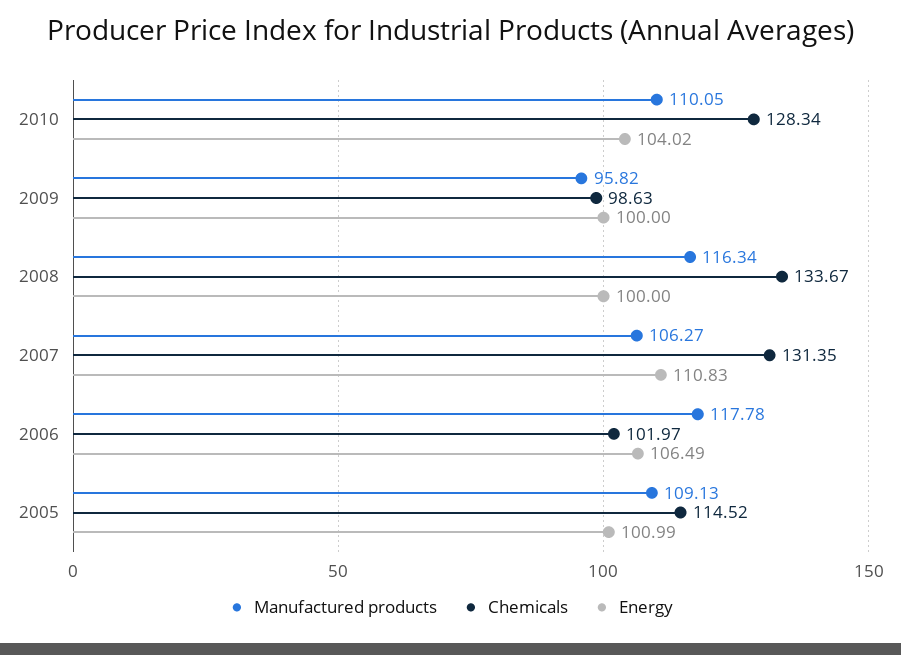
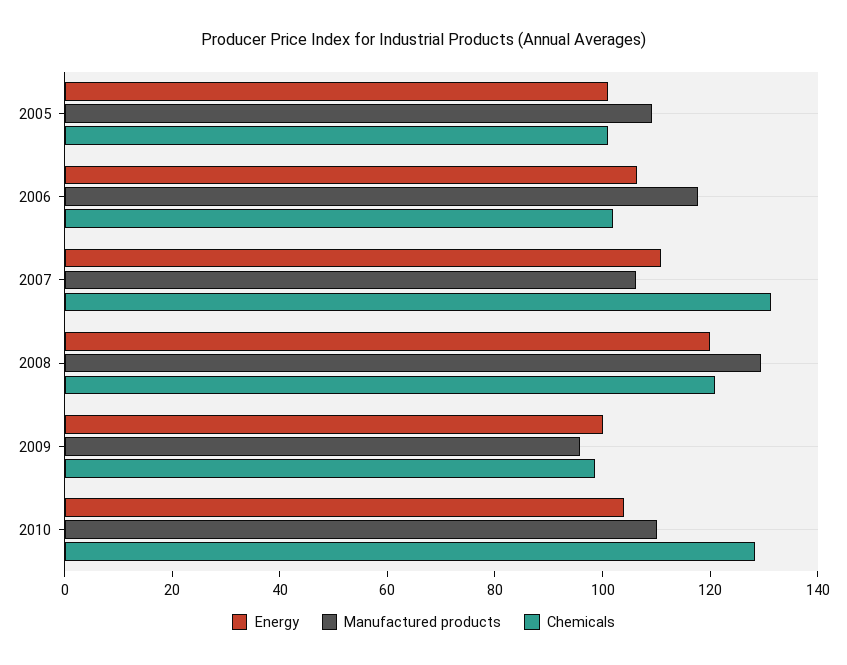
  {
    "Manufactured products": {
      "2010": 110.05,
      "2009": 95.82,
-     "2008": 116.34,
+     "2008": 130,
      "2007": 106.27,
      "2006": 117.78,
      "2005": 109.13
    },
    "Chemicals": {
      "2010": 128.34,
      "2009": 98.63,
-     "2008": 133.67,
+     "2008": 120,
      "2007": 131.35,
      "2006": 101.97,
-     "2005": 114.52
+     "2005": 100
    },
    "Energy": {
      "2010": 104.02,
      "2009": 100,
-     "2008": 100,
+     "2008": 120,
      "2007": 110.83,
      "2006": 106.49,
      "2005": 100.99
    }
  }

